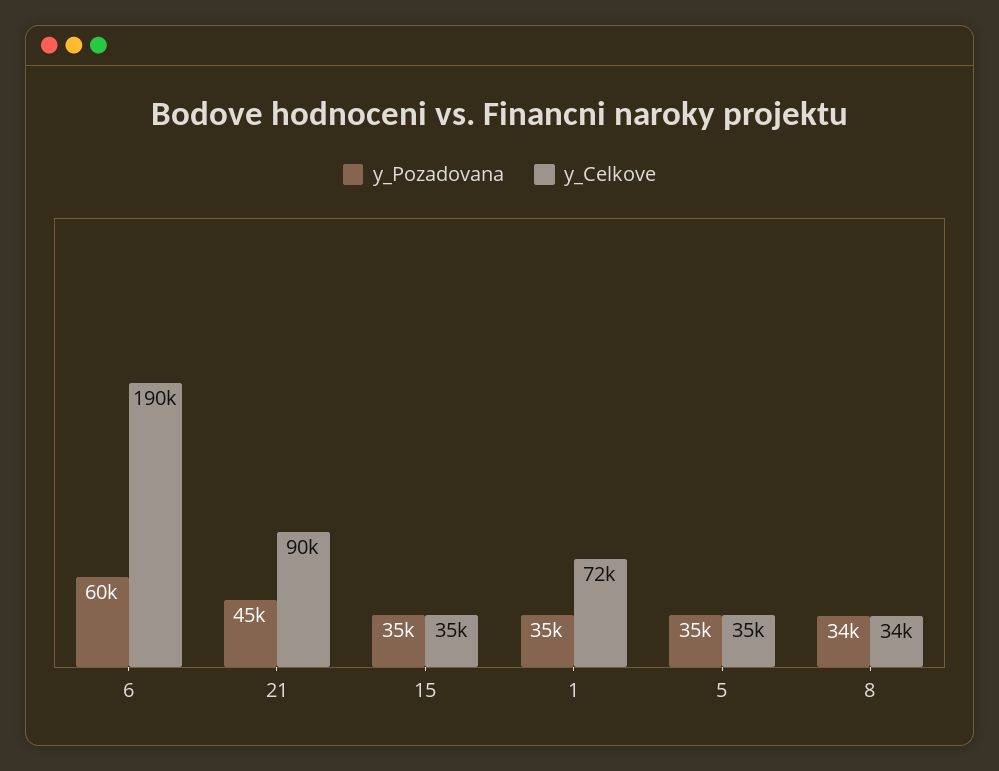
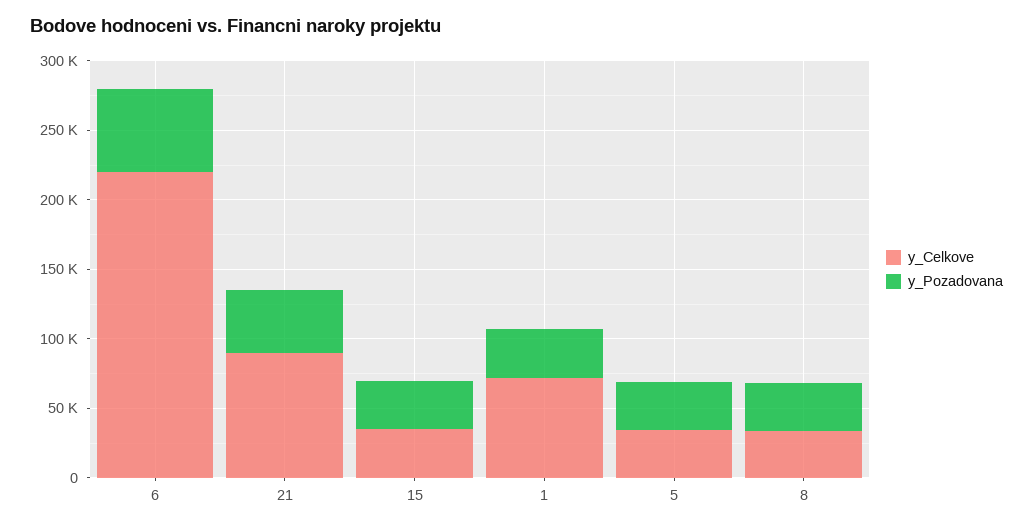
  {
    "y_Pozadovana": {
      "6": 60000,
      "21": 45000,
      "15": 35000,
      "1": 35000,
      "5": 35000,
      "8": 34000
    },
    "y_Celkove": {
-     "6": 190000,
+     "6": 220000,
      "21": 90000,
      "15": 35000,
      "1": 72000,
      "5": 35000,
      "8": 34000
    }
  }

